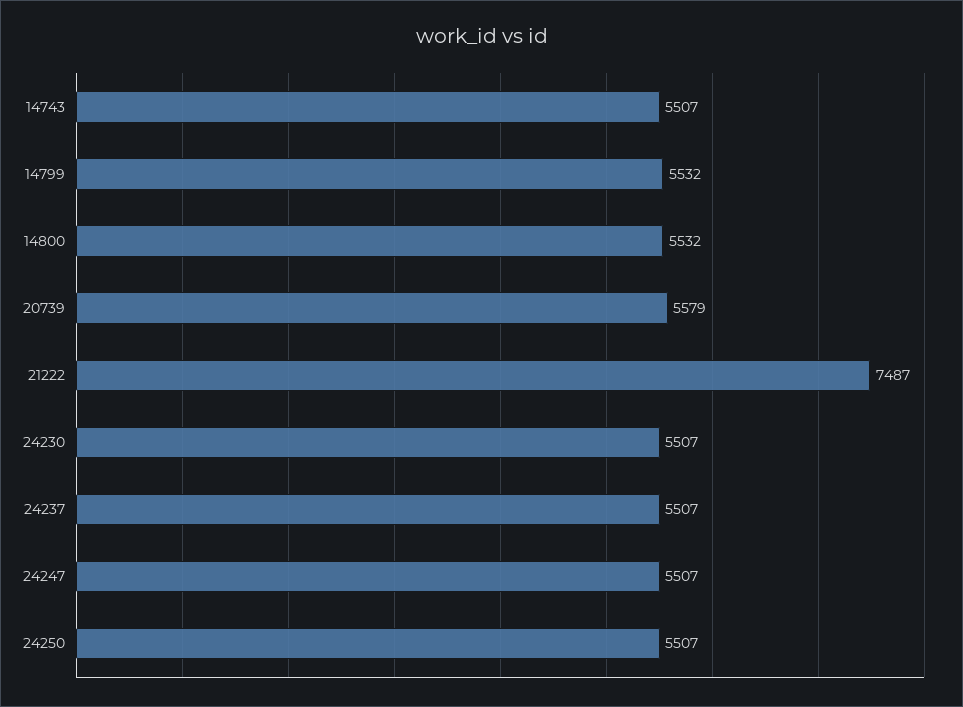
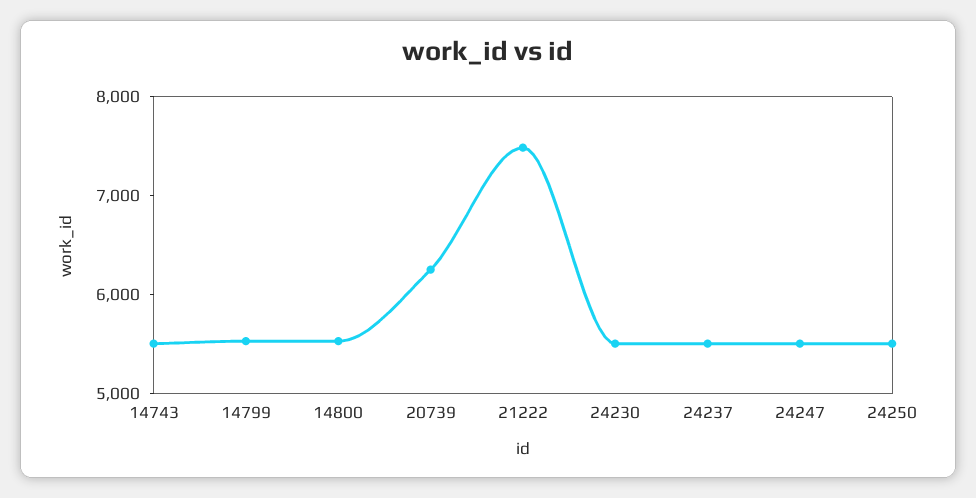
  {
    "14743": 5507,
    "14799": 5532,
    "14800": 5532,
-   "20739": 5579,
+   "20739": 6200,
    "21222": 7487,
    "24230": 5507,
    "24237": 5507,
    "24247": 5507,
    "24250": 5507
  }

